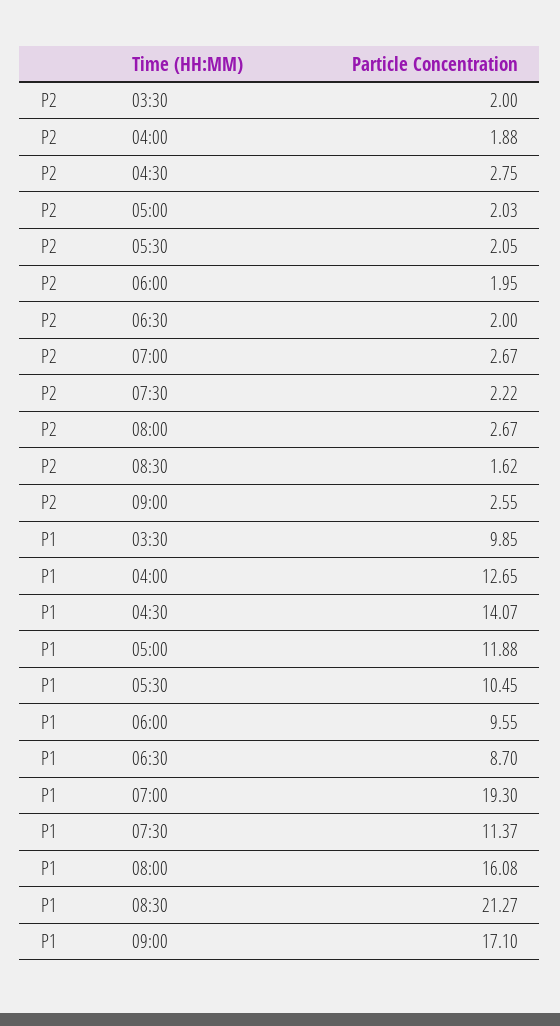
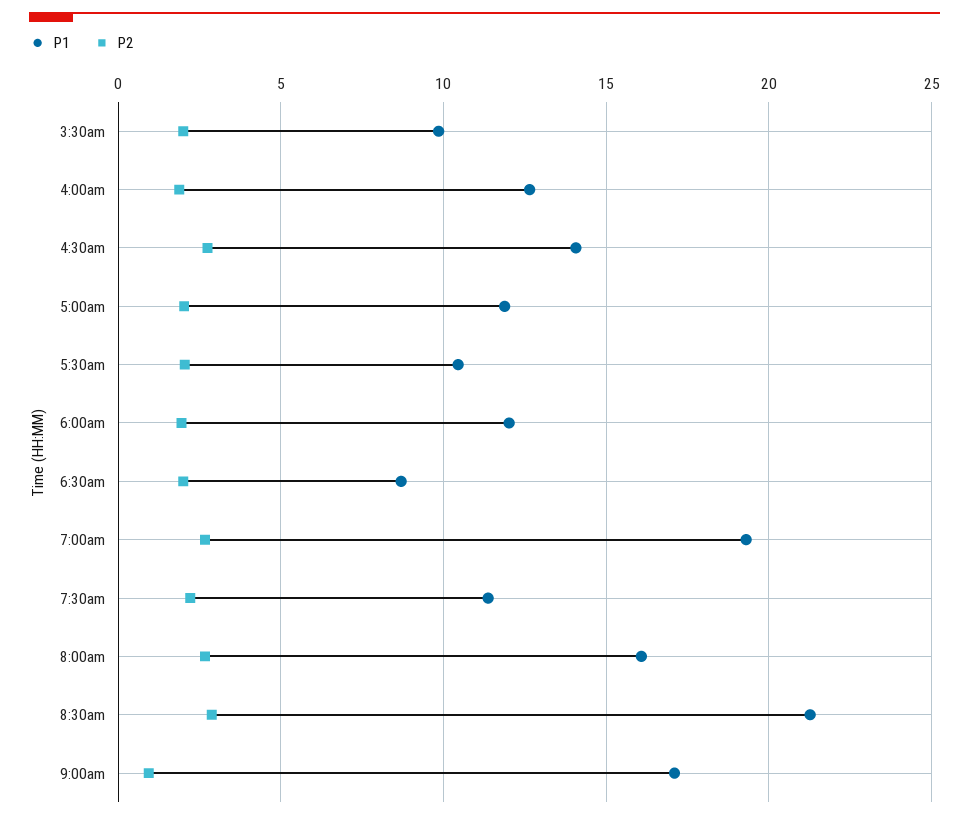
  {
    "P2": {
      "03:30": 2,
      "04:00": 1.88,
      "04:30": 2.75,
      "05:00": 2.03,
      "05:30": 2.05,
      "06:00": 1.95,
      "06:30": 2,
      "07:00": 2.67,
      "07:30": 2.22,
      "08:00": 2.67,
-     "08:30": 1.62,
+     "08:30": 3,
-     "09:00": 2.55
+     "09:00": 1
    },
    "P1": {
      "03:30": 9.85,
      "04:00": 12.65,
      "04:30": 14.07,
      "05:00": 11.88,
      "05:30": 10.45,
-     "06:00": 9.55,
+     "06:00": 12,
      "06:30": 8.7,
      "07:00": 19.3,
      "07:30": 11.37,
      "08:00": 16.08,
      "08:30": 21.27,
      "09:00": 17.1
    }
  }

